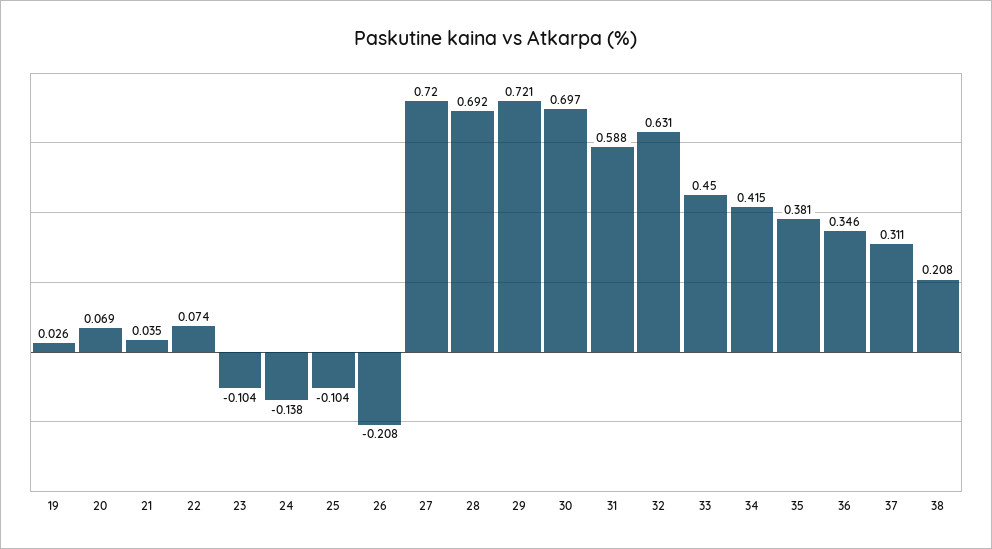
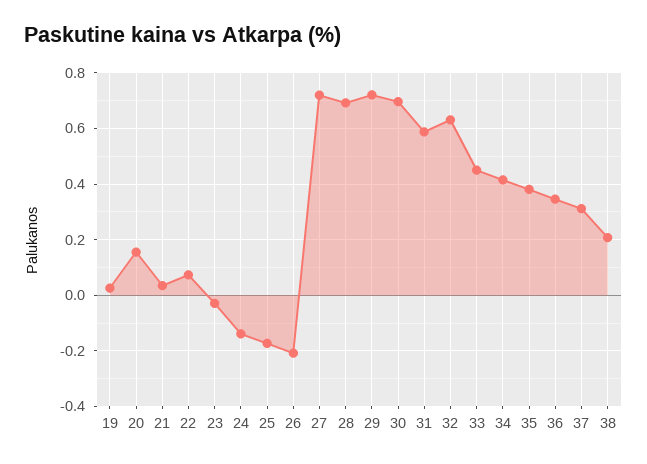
  {
    "19": 0.026,
-   "20": 0.069,
+   "20": 0.15,
    "21": 0.035,
    "22": 0.074,
-   "23": -0.104,
+   "23": -0.025,
    "24": -0.138,
-   "25": -0.104,
+   "25": -0.175,
    "26": -0.208,
    "27": 0.72,
    "28": 0.692,
    "29": 0.721,
    "30": 0.697,
    "31": 0.588,
    "32": 0.631,
    "33": 0.45,
    "34": 0.415,
    "35": 0.381,
    "36": 0.346,
    "37": 0.311,
    "38": 0.208
  }

